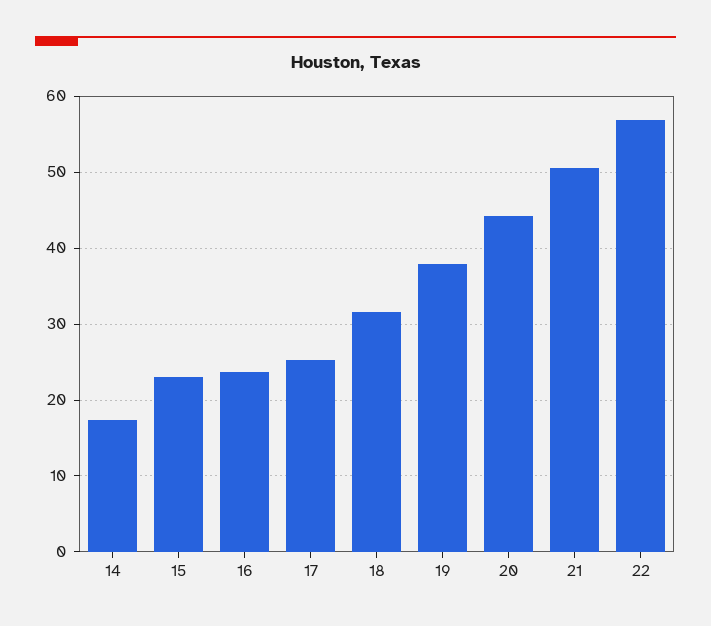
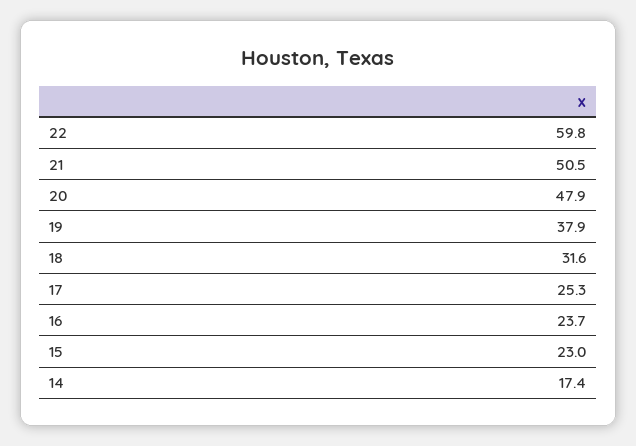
  {
    "14": 17.4,
    "15": 23,
    "16": 23.7,
    "17": 25.3,
    "18": 31.6,
    "19": 37.9,
-   "20": 44,
+   "20": 47.9,
    "21": 50.5,
-   "22": 57
+   "22": 59.8
  }

